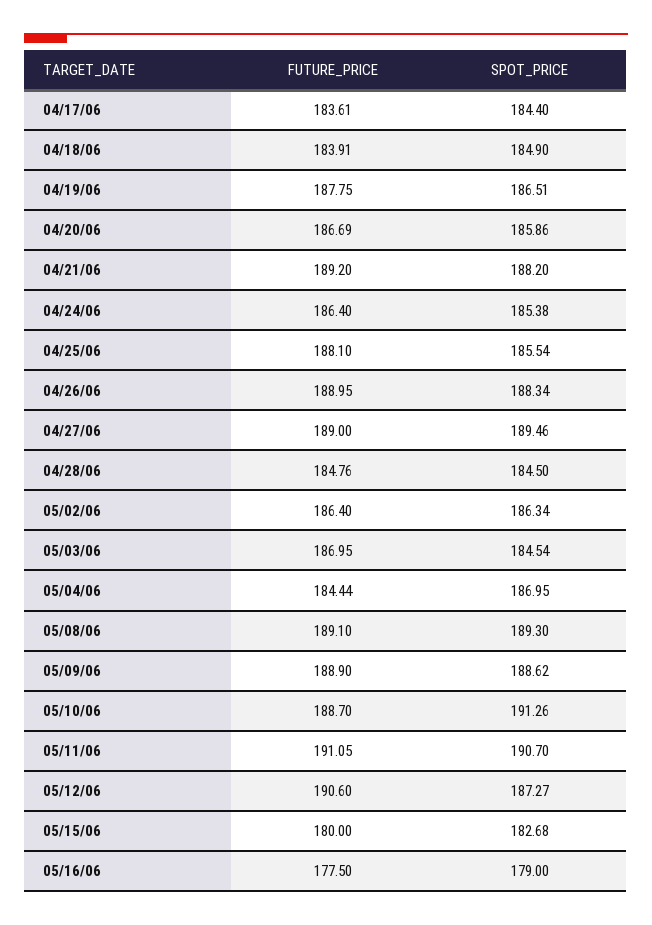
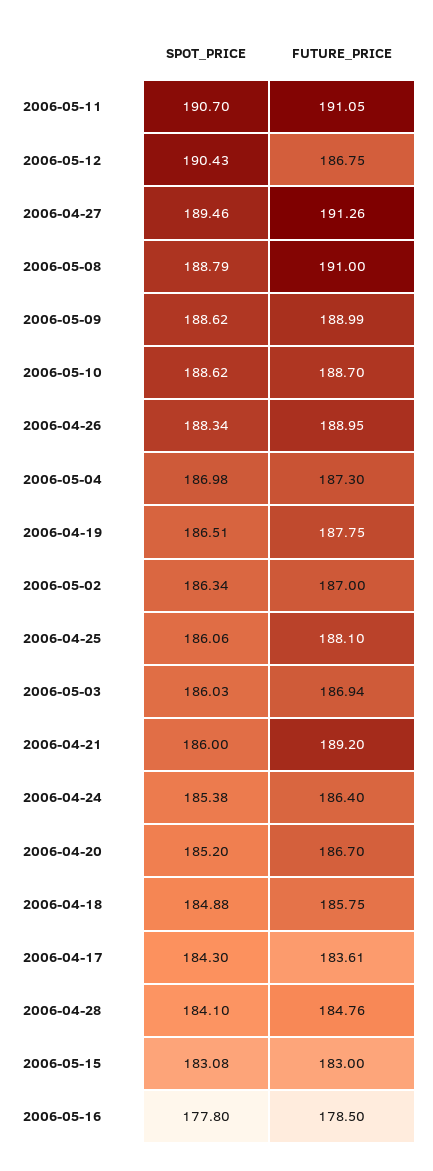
  {
    "FUTURE_PRICE": {
      "04/17/06": 183.61,
-     "04/18/06": 183.91,
+     "04/18/06": 185.75,
      "04/19/06": 187.75,
-     "04/20/06": 186.69,
+     "04/20/06": 186.7,
      "04/21/06": 189.2,
      "04/24/06": 186.4,
      "04/25/06": 188.1,
      "04/26/06": 188.95,
-     "04/27/06": 189,
+     "04/27/06": 191.26,
      "04/28/06": 184.76,
-     "05/02/06": 186.4,
+     "05/02/06": 187,
-     "05/03/06": 186.95,
+     "05/03/06": 186.94,
-     "05/04/06": 184.44,
+     "05/04/06": 187.3,
-     "05/08/06": 189.1,
+     "05/08/06": 191,
-     "05/09/06": 188.9,
+     "05/09/06": 188.99,
      "05/10/06": 188.7,
      "05/11/06": 191.05,
-     "05/12/06": 190.6,
+     "05/12/06": 186.75,
-     "05/15/06": 180,
+     "05/15/06": 183,
-     "05/16/06": 177.5
+     "05/16/06": 178.5
    },
    "SPOT_PRICE": {
-     "04/17/06": 184.4,
+     "04/17/06": 184.3,
-     "04/18/06": 184.9,
+     "04/18/06": 184.88,
      "04/19/06": 186.51,
-     "04/20/06": 185.86,
+     "04/20/06": 185.2,
-     "04/21/06": 188.2,
+     "04/21/06": 186,
      "04/24/06": 185.38,
-     "04/25/06": 185.54,
+     "04/25/06": 186.06,
      "04/26/06": 188.34,
      "04/27/06": 189.46,
-     "04/28/06": 184.5,
+     "04/28/06": 184.1,
      "05/02/06": 186.34,
-     "05/03/06": 184.54,
+     "05/03/06": 186.03,
-     "05/04/06": 186.95,
+     "05/04/06": 186.98,
-     "05/08/06": 189.3,
+     "05/08/06": 188.79,
      "05/09/06": 188.62,
-     "05/10/06": 191.26,
+     "05/10/06": 188.62,
      "05/11/06": 190.7,
-     "05/12/06": 187.27,
+     "05/12/06": 190.43,
-     "05/15/06": 182.68,
+     "05/15/06": 183.08,
-     "05/16/06": 179
+     "05/16/06": 177.8
    }
  }

